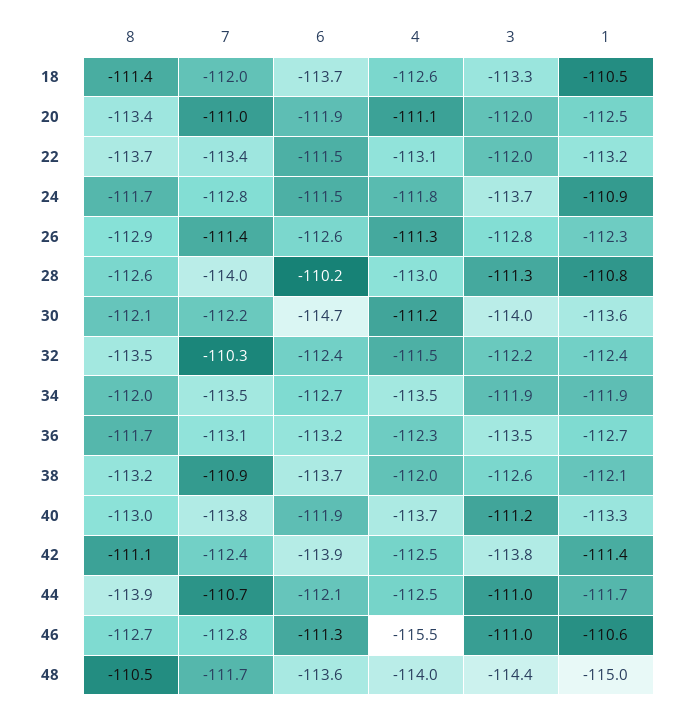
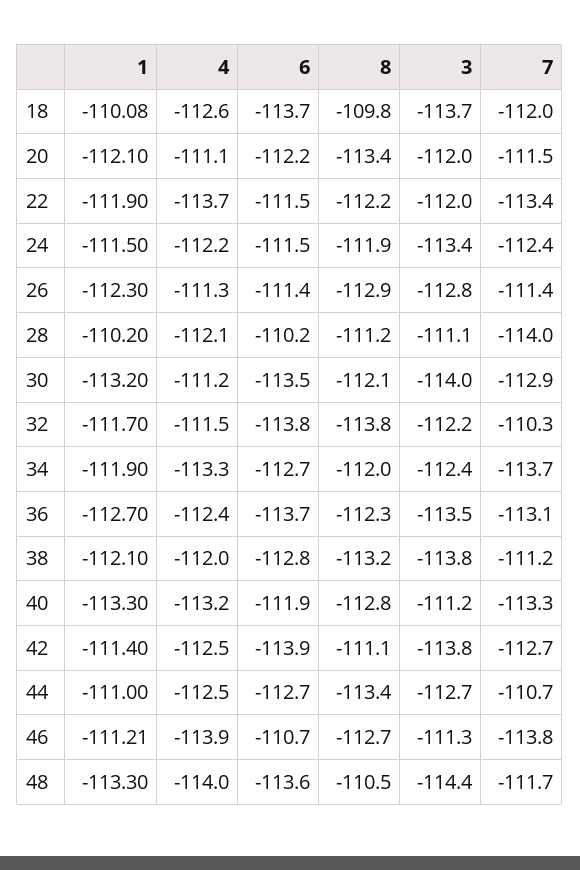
  {
    "8": {
-     "18": -111.4,
+     "18": -109.8,
      "20": -113.4,
-     "22": -113.7,
+     "22": -112.2,
-     "24": -111.7,
+     "24": -111.9,
      "26": -112.9,
-     "28": -112.6,
+     "28": -111.2,
      "30": -112.1,
-     "32": -113.5,
+     "32": -113.8,
      "34": -112,
-     "36": -111.7,
+     "36": -112.3,
      "38": -113.2,
-     "40": -113,
+     "40": -112.8,
      "42": -111.1,
-     "44": -113.9,
+     "44": -113.4,
      "46": -112.7,
      "48": -110.5
    },
    "7": {
      "18": -112,
-     "20": -111,
+     "20": -111.5,
      "22": -113.4,
-     "24": -112.8,
+     "24": -112.4,
      "26": -111.4,
      "28": -114,
-     "30": -112.2,
+     "30": -112.9,
      "32": -110.3,
-     "34": -113.5,
+     "34": -113.7,
      "36": -113.1,
-     "38": -110.9,
+     "38": -111.2,
-     "40": -113.8,
+     "40": -113.3,
-     "42": -112.4,
+     "42": -112.7,
      "44": -110.7,
-     "46": -112.8,
+     "46": -113.8,
      "48": -111.7
    },
    "6": {
      "18": -113.7,
-     "20": -111.9,
+     "20": -112.2,
      "22": -111.5,
      "24": -111.5,
-     "26": -112.6,
+     "26": -111.4,
      "28": -110.2,
-     "30": -114.7,
+     "30": -113.5,
-     "32": -112.4,
+     "32": -113.8,
      "34": -112.7,
-     "36": -113.2,
+     "36": -113.7,
-     "38": -113.7,
+     "38": -112.8,
      "40": -111.9,
      "42": -113.9,
-     "44": -112.1,
+     "44": -112.7,
-     "46": -111.3,
+     "46": -110.7,
      "48": -113.6
    },
    "4": {
      "18": -112.6,
      "20": -111.1,
-     "22": -113.1,
+     "22": -113.7,
-     "24": -111.8,
+     "24": -112.2,
      "26": -111.3,
-     "28": -113,
+     "28": -112.1,
      "30": -111.2,
      "32": -111.5,
-     "34": -113.5,
+     "34": -113.3,
-     "36": -112.3,
+     "36": -112.4,
      "38": -112,
-     "40": -113.7,
+     "40": -113.2,
      "42": -112.5,
      "44": -112.5,
-     "46": -115.5,
+     "46": -113.9,
      "48": -114
    },
    "3": {
-     "18": -113.3,
+     "18": -113.7,
      "20": -112,
      "22": -112,
-     "24": -113.7,
+     "24": -113.4,
      "26": -112.8,
-     "28": -111.3,
+     "28": -111.1,
      "30": -114,
      "32": -112.2,
-     "34": -111.9,
+     "34": -112.4,
      "36": -113.5,
-     "38": -112.6,
+     "38": -113.8,
      "40": -111.2,
      "42": -113.8,
-     "44": -111,
+     "44": -112.7,
-     "46": -111,
+     "46": -111.3,
      "48": -114.4
    },
    "1": {
-     "18": -110.5,
+     "18": -110.08,
-     "20": -112.5,
+     "20": -112.1,
-     "22": -113.2,
+     "22": -111.9,
-     "24": -110.9,
+     "24": -111.5,
      "26": -112.3,
-     "28": -110.8,
+     "28": -110.2,
-     "30": -113.6,
+     "30": -113.2,
-     "32": -112.4,
+     "32": -111.7,
      "34": -111.9,
      "36": -112.7,
      "38": -112.1,
      "40": -113.3,
      "42": -111.4,
-     "44": -111.7,
+     "44": -111,
-     "46": -110.6,
+     "46": -111.21,
-     "48": -115
+     "48": -113.3
    }
  }

